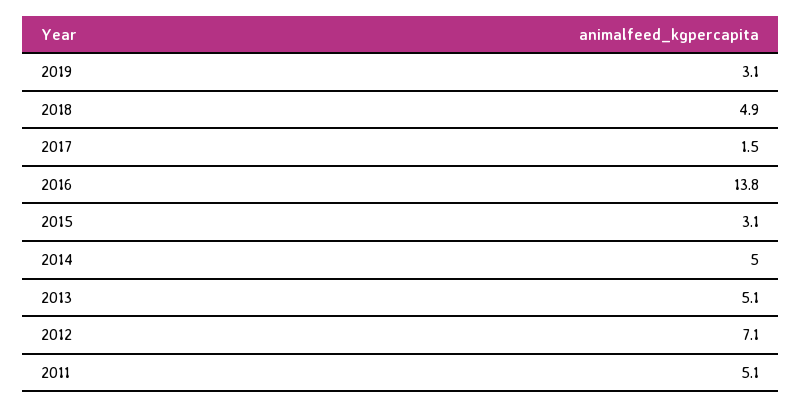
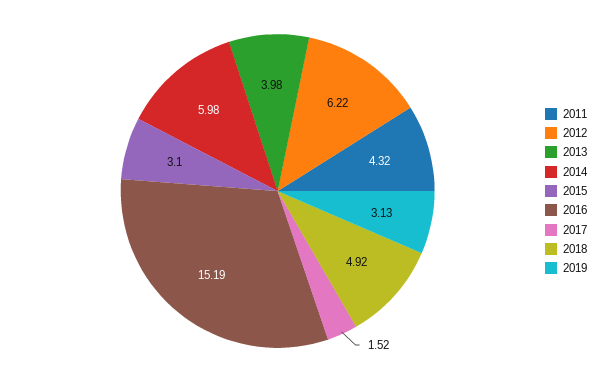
  {
    "2019": 3.13,
    "2018": 4.92,
    "2017": 1.52,
-   "2016": 13.8,
+   "2016": 15.19,
    "2015": 3.1,
-   "2014": 5,
+   "2014": 5.98,
-   "2013": 5.1,
+   "2013": 3.98,
-   "2012": 7.1,
+   "2012": 6.22,
-   "2011": 5.1
+   "2011": 4.32
  }

